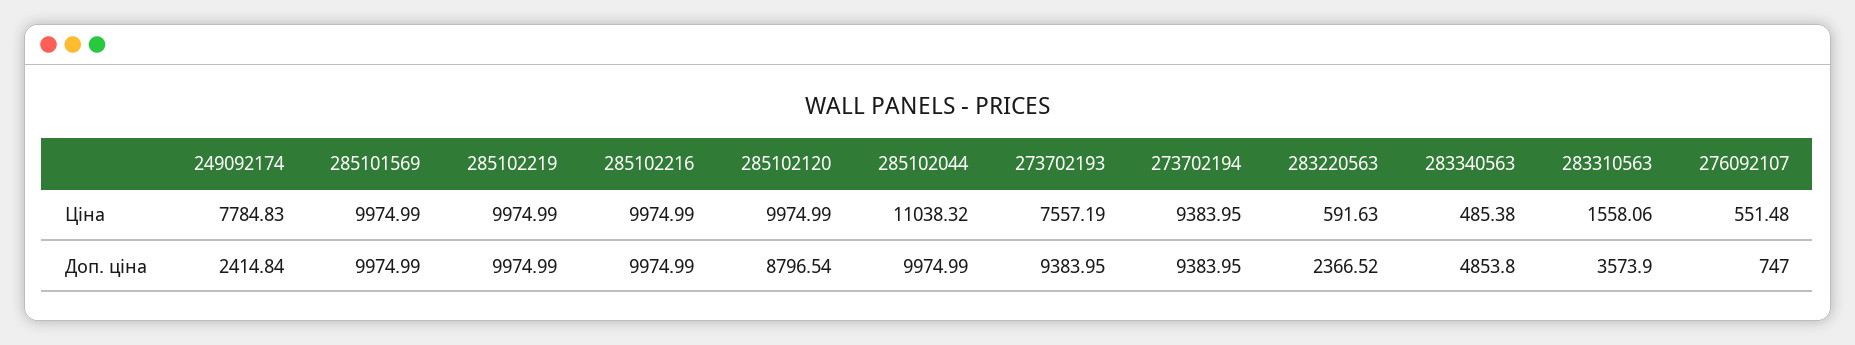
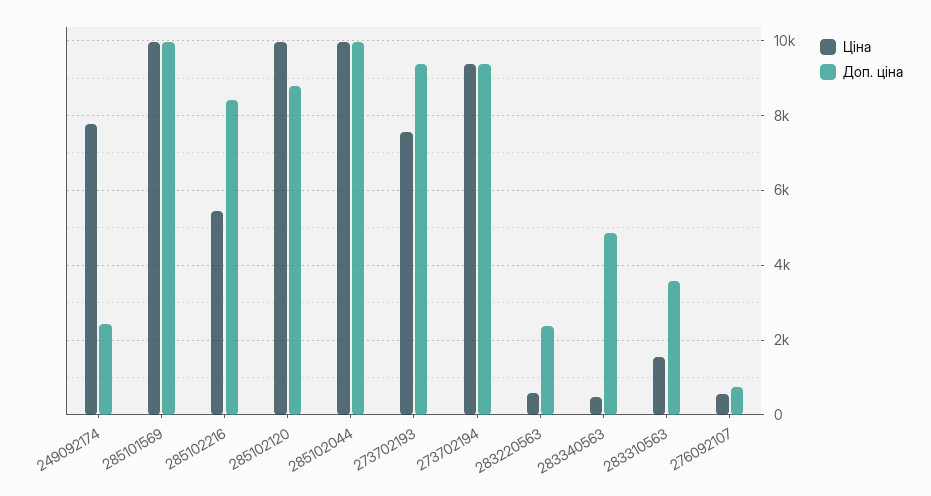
  {
    "Ціна": {
      "249092174": 7784.83,
      "285101569": 9974.99,
-     "285102219": 9974.99,
-     "285102216": 9974.99,
+     "285102216": 5400,
      "285102120": 9974.99,
-     "285102044": 11038.32,
+     "285102044": 10000,
      "273702193": 7557.19,
      "273702194": 9383.95,
      "283220563": 591.63,
      "283340563": 485.38,
      "283310563": 1558.06,
      "276092107": 551.48
    },
    "Доп. ціна": {
      "249092174": 2414.84,
      "285101569": 9974.99,
-     "285102219": 9974.99,
-     "285102216": 9974.99,
+     "285102216": 8400,
      "285102120": 8796.54,
      "285102044": 9974.99,
      "273702193": 9383.95,
      "273702194": 9383.95,
      "283220563": 2366.52,
      "283340563": 4853.8,
      "283310563": 3573.9,
      "276092107": 747
    }
  }

